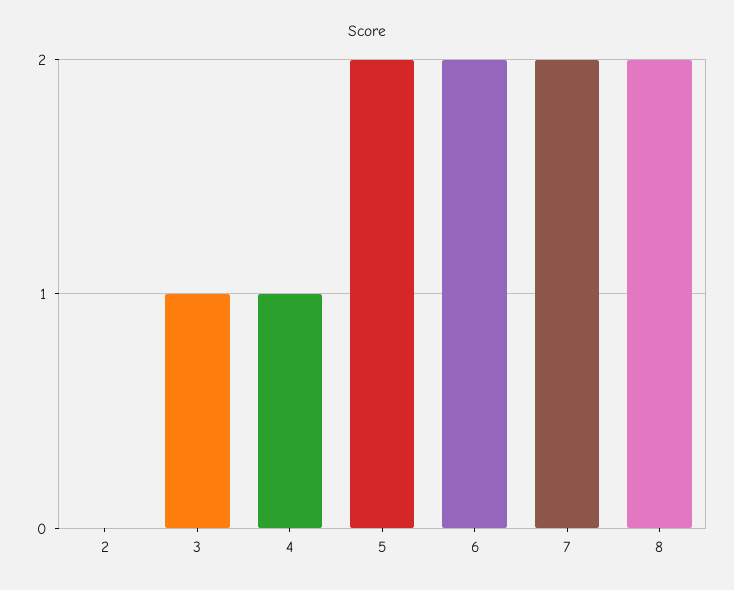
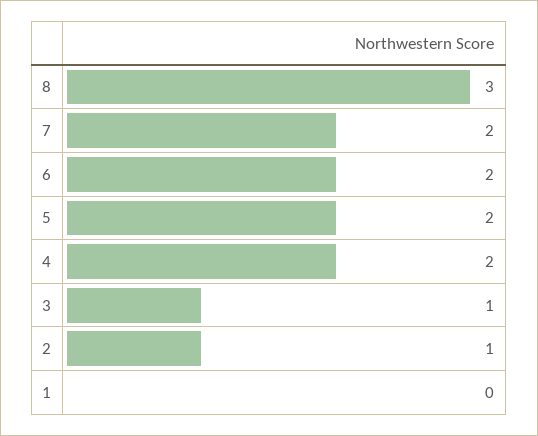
  {
-   "2": 0,
+   "2": 1,
    "3": 1,
-   "4": 1,
+   "4": 2,
    "5": 2,
    "6": 2,
    "7": 2,
-   "8": 2
+   "8": 3,
+   "1": 0
  }

